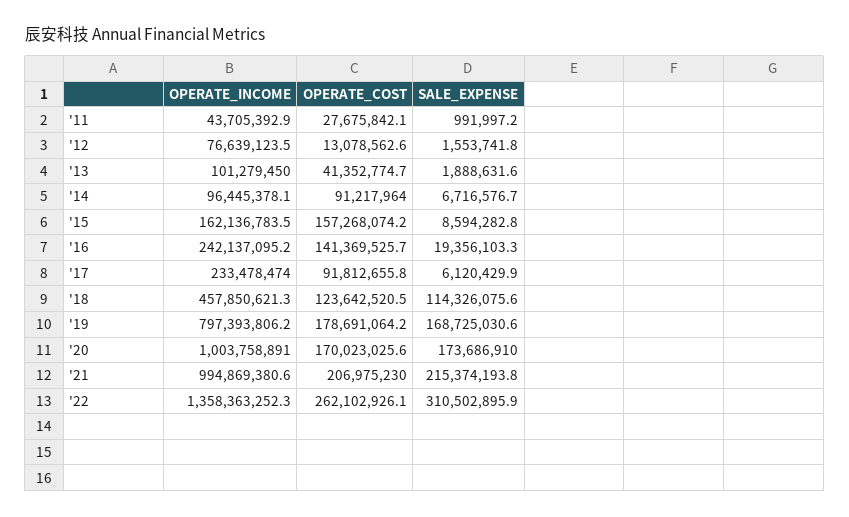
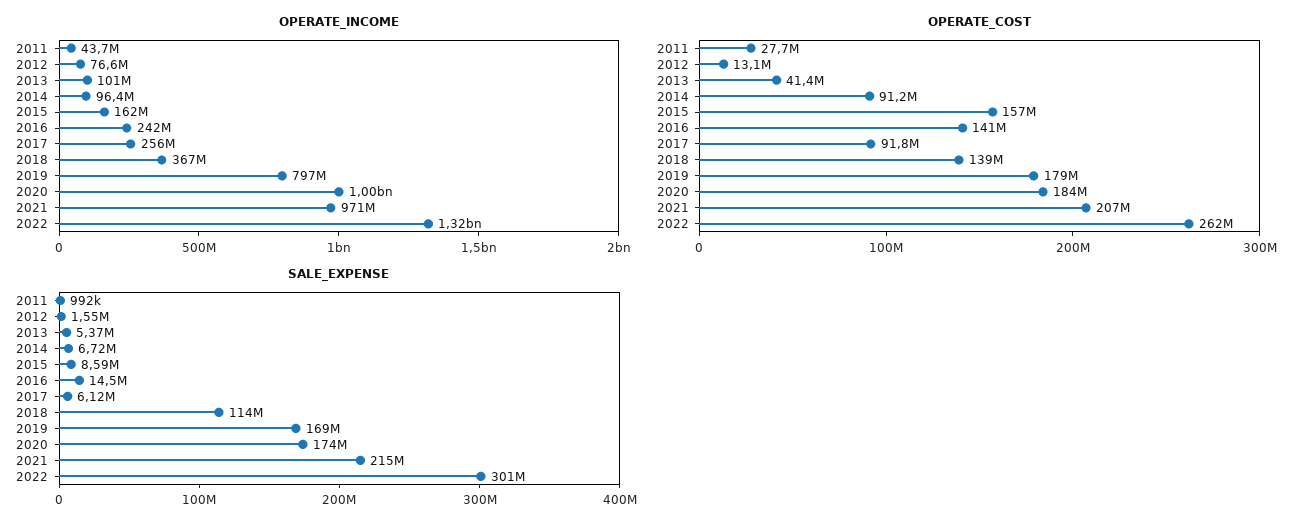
  {
    "OPERATE_INCOME": {
      "'11": 43705392.9,
      "'12": 76639123.5,
      "'13": 101279450,
      "'14": 96445378.1,
      "'15": 162136783.5,
      "'16": 242137095.2,
-     "'17": 233478474,
+     "'17": 256000000,
-     "'18": 457850621.3,
+     "'18": 367000000,
      "'19": 797393806.2,
      "'20": 1003758891,
-     "'21": 994869380.6,
+     "'21": 971000000,
-     "'22": 1358363252.3
+     "'22": 1320000000
    },
    "OPERATE_COST": {
      "'11": 27675842.1,
      "'12": 13078562.6,
      "'13": 41352774.7,
      "'14": 91217964,
      "'15": 157268074.2,
      "'16": 141369525.7,
      "'17": 91812655.8,
-     "'18": 123642520.5,
+     "'18": 139000000,
      "'19": 178691064.2,
-     "'20": 170023025.6,
+     "'20": 184000000,
      "'21": 206975230,
      "'22": 262102926.1
    },
    "SALE_EXPENSE": {
      "'11": 991997.2,
      "'12": 1553741.8,
-     "'13": 1888631.6,
+     "'13": 5370000,
      "'14": 6716576.7,
      "'15": 8594282.8,
-     "'16": 19356103.3,
+     "'16": 14500000,
      "'17": 6120429.9,
      "'18": 114326075.6,
      "'19": 168725030.6,
      "'20": 173686910,
      "'21": 215374193.8,
-     "'22": 310502895.9
+     "'22": 301000000
    }
  }

